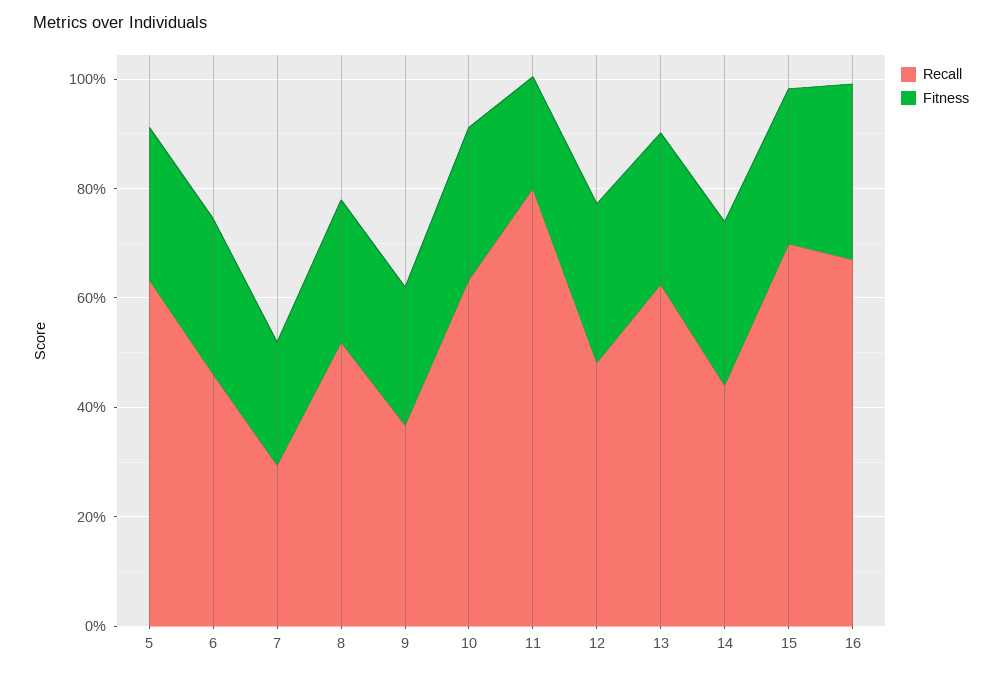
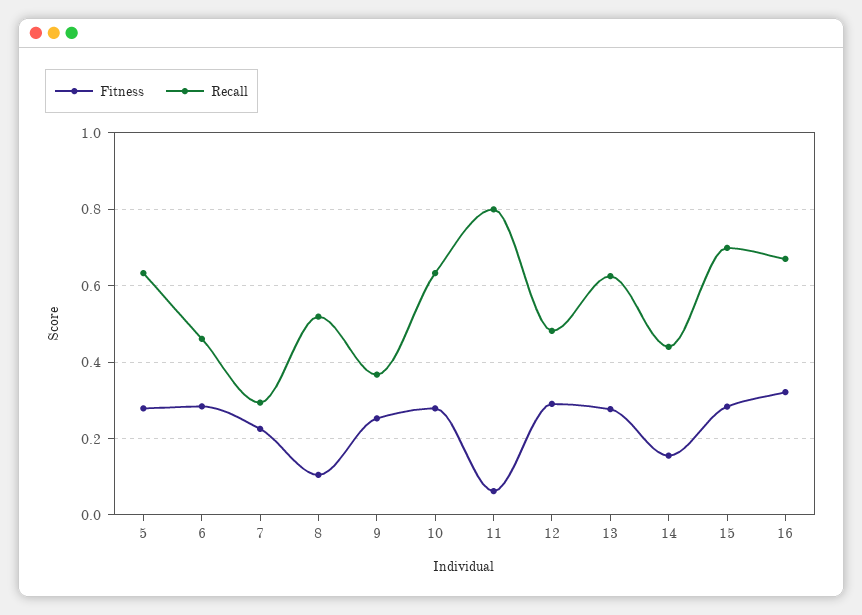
  {
    "Recall": {
      "5": 0.64,
      "6": 0.46,
      "7": 0.3,
      "8": 0.52,
      "9": 0.36,
      "10": 0.64,
      "11": 0.8,
      "12": 0.48,
      "13": 0.62,
      "14": 0.44,
      "15": 0.7,
      "16": 0.68
    },
    "Fitness": {
      "5": 0.28,
      "6": 0.28,
      "7": 0.22,
-     "8": 0.25,
+     "8": 0.1,
      "9": 0.26,
      "10": 0.28,
-     "11": 0.2,
+     "11": 0.06,
      "12": 0.3,
      "13": 0.28,
-     "14": 0.3,
+     "14": 0.16,
      "15": 0.28,
      "16": 0.32
    }
  }

